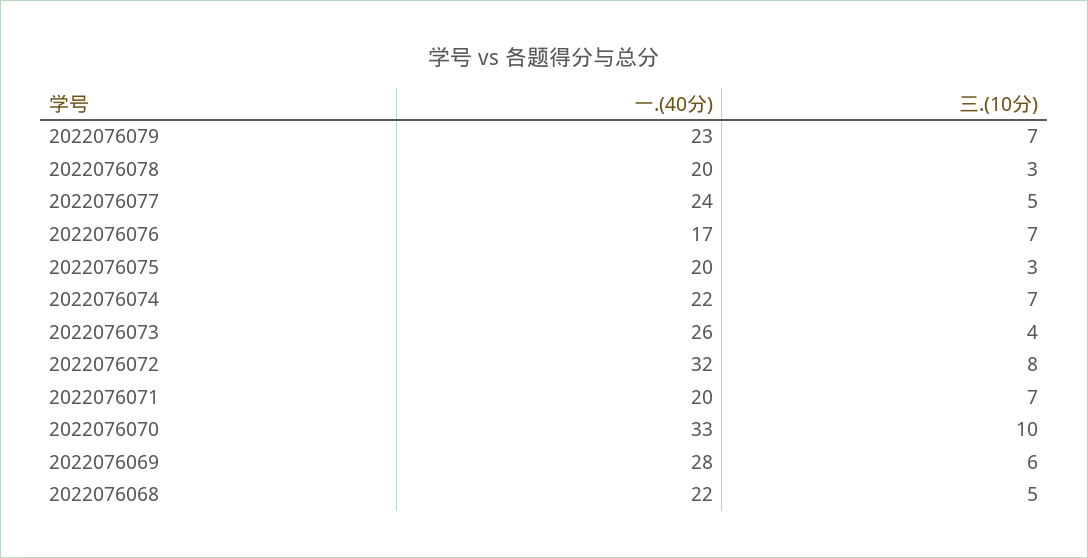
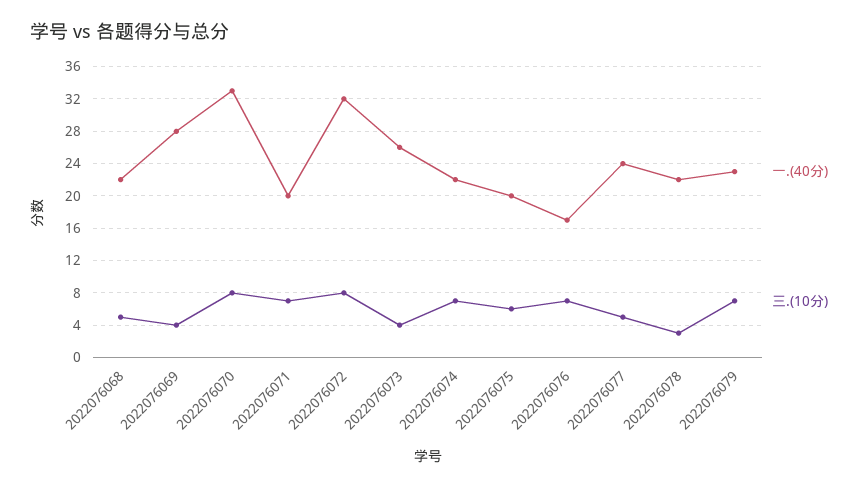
  {
    "一.(40分)": {
      "2022076079": 23,
-     "2022076078": 20,
+     "2022076078": 22,
      "2022076077": 24,
      "2022076076": 17,
      "2022076075": 20,
      "2022076074": 22,
      "2022076073": 26,
      "2022076072": 32,
      "2022076071": 20,
      "2022076070": 33,
      "2022076069": 28,
      "2022076068": 22
    },
    "三.(10分)": {
      "2022076079": 7,
      "2022076078": 3,
      "2022076077": 5,
      "2022076076": 7,
-     "2022076075": 3,
+     "2022076075": 6,
      "2022076074": 7,
      "2022076073": 4,
      "2022076072": 8,
      "2022076071": 7,
-     "2022076070": 10,
+     "2022076070": 8,
-     "2022076069": 6,
+     "2022076069": 4,
      "2022076068": 5
    }
  }

